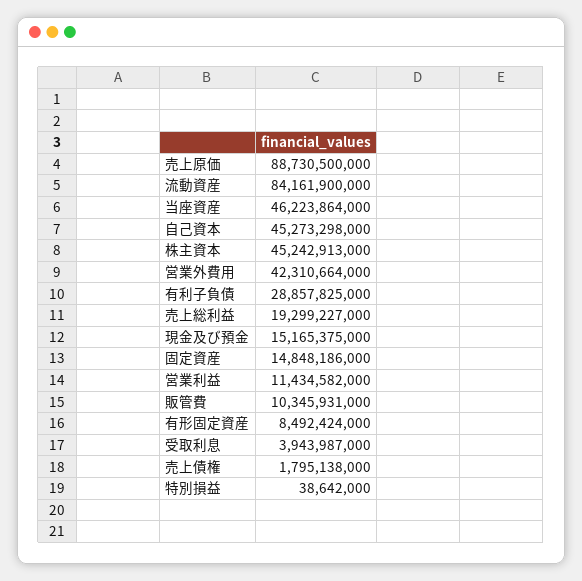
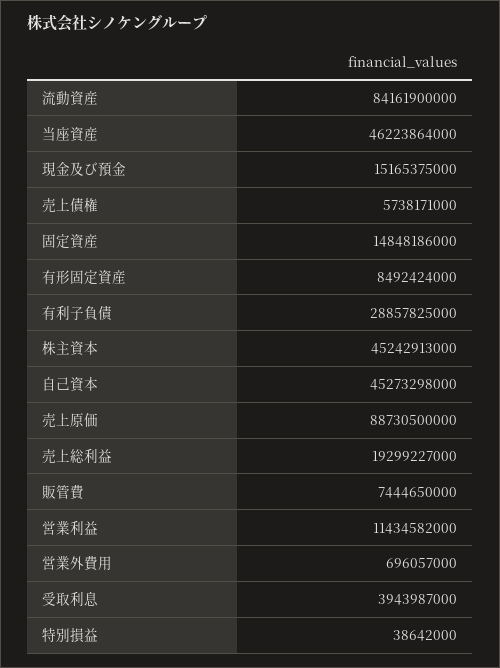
  {
    "売上原価": 88730500000,
    "流動資産": 84161900000,
    "当座資産": 46223864000,
    "自己資本": 45273298000,
    "株主資本": 45242913000,
-   "営業外費用": 42310664000,
+   "営業外費用": 696057000,
    "有利子負債": 28857825000,
    "売上総利益": 19299227000,
    "現金及び預金": 15165375000,
    "固定資産": 14848186000,
    "営業利益": 11434582000,
-   "販管費": 10345931000,
+   "販管費": 7444650000,
    "有形固定資産": 8492424000,
    "受取利息": 3943987000,
-   "売上債権": 1795138000,
+   "売上債権": 5738171000,
    "特別損益": 38642000
  }

